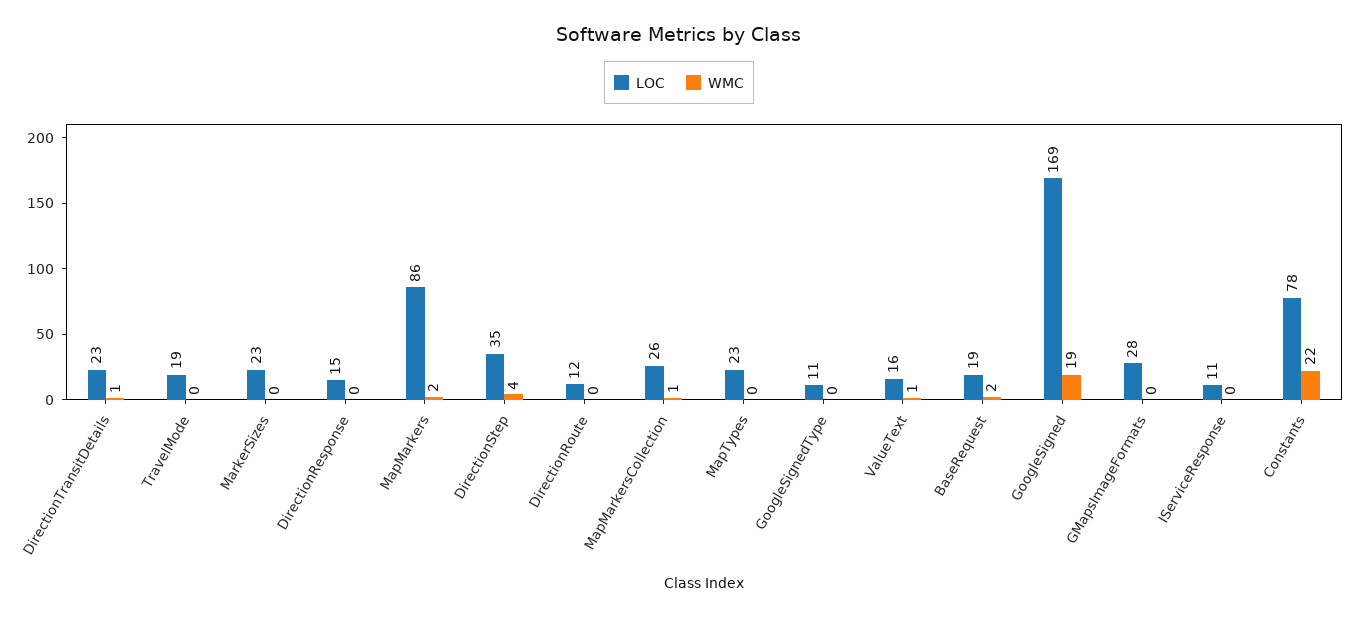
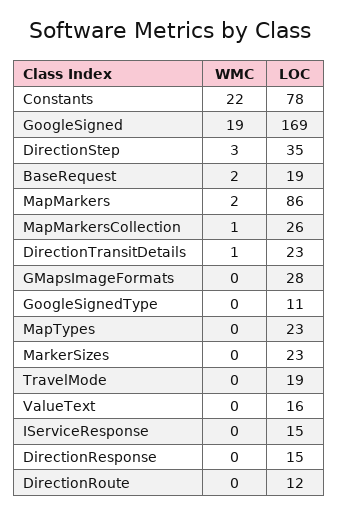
  {
    "LOC": {
      "DirectionTransitDetails": 23,
      "TravelMode": 19,
      "MarkerSizes": 23,
      "DirectionResponse": 15,
      "MapMarkers": 86,
      "DirectionStep": 35,
      "DirectionRoute": 12,
      "MapMarkersCollection": 26,
      "MapTypes": 23,
      "GoogleSignedType": 11,
      "ValueText": 16,
      "BaseRequest": 19,
      "GoogleSigned": 169,
      "GMapsImageFormats": 28,
-     "IServiceResponse": 11,
+     "IServiceResponse": 15,
      "Constants": 78
    },
    "WMC": {
      "DirectionTransitDetails": 1,
      "TravelMode": 0,
      "MarkerSizes": 0,
      "DirectionResponse": 0,
      "MapMarkers": 2,
-     "DirectionStep": 4,
+     "DirectionStep": 3,
      "DirectionRoute": 0,
      "MapMarkersCollection": 1,
      "MapTypes": 0,
      "GoogleSignedType": 0,
-     "ValueText": 1,
+     "ValueText": 0,
      "BaseRequest": 2,
      "GoogleSigned": 19,
      "GMapsImageFormats": 0,
      "IServiceResponse": 0,
      "Constants": 22
    }
  }

